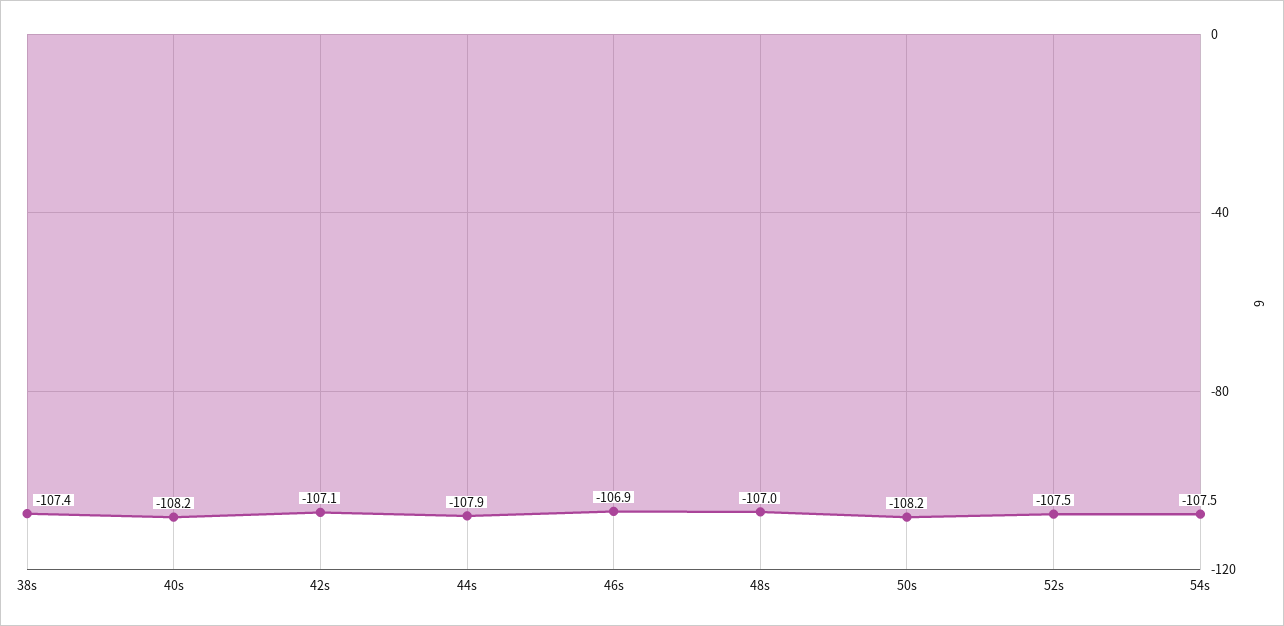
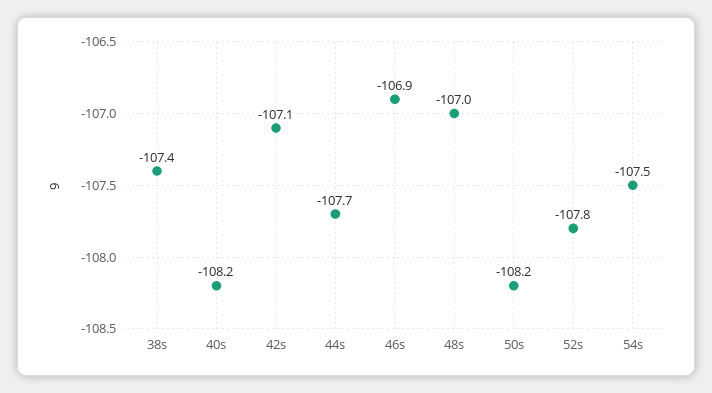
  {
    "38s": -107.4,
    "40s": -108.2,
    "42s": -107.1,
-   "44s": -107.9,
+   "44s": -107.7,
    "46s": -106.9,
    "48s": -107,
    "50s": -108.2,
-   "52s": -107.5,
+   "52s": -107.8,
    "54s": -107.5
  }

